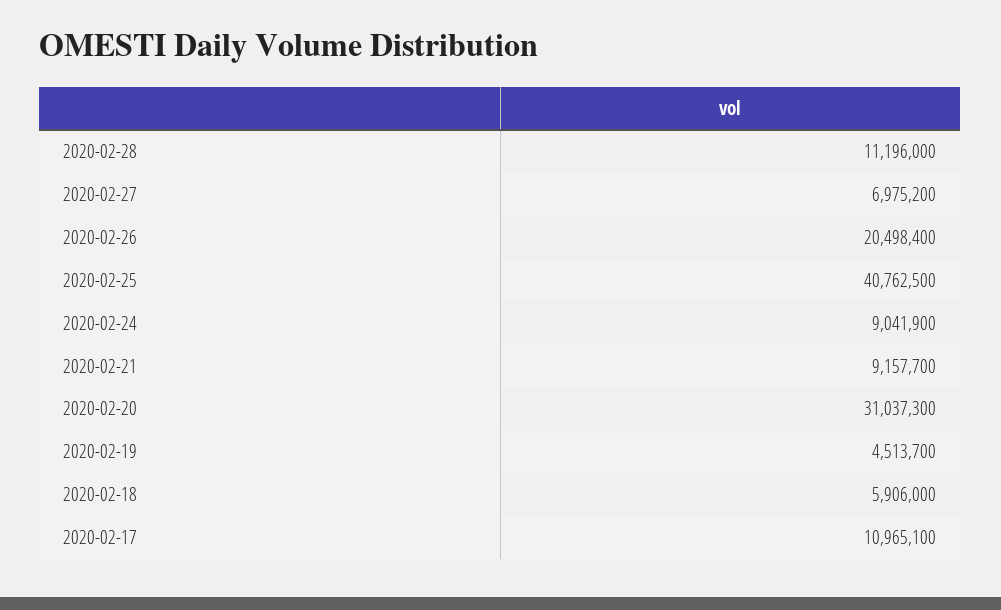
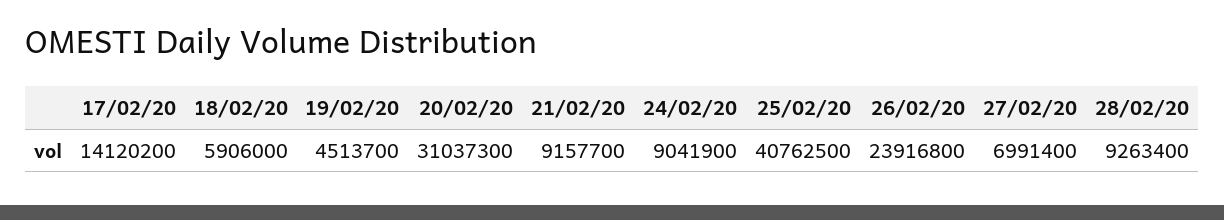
  {
-   "2020-02-28": 11196000,
+   "2020-02-28": 9263400,
-   "2020-02-27": 6975200,
+   "2020-02-27": 6991400,
-   "2020-02-26": 20498400,
+   "2020-02-26": 23916800,
    "2020-02-25": 40762500,
    "2020-02-24": 9041900,
    "2020-02-21": 9157700,
    "2020-02-20": 31037300,
    "2020-02-19": 4513700,
    "2020-02-18": 5906000,
-   "2020-02-17": 10965100
+   "2020-02-17": 14120200
  }

